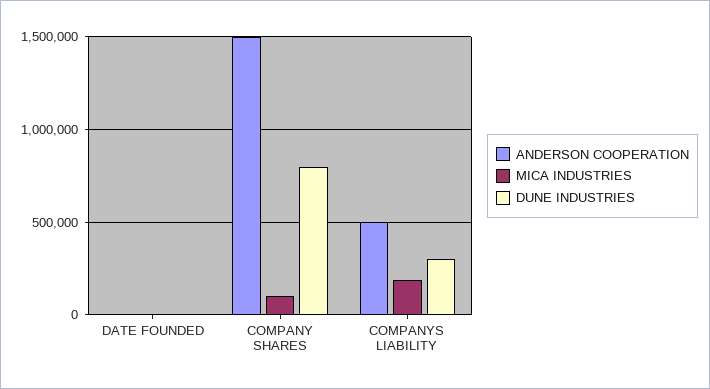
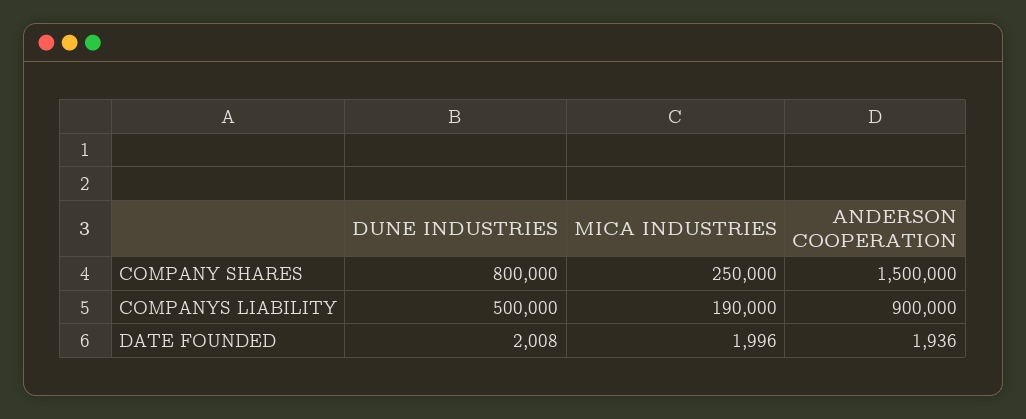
  {
    "ANDERSON COOPERATION": {
      "DATE FOUNDED": 1936,
      "COMPANY SHARES": 1500000,
-     "COMPANYS LIABILITY": 500000
+     "COMPANYS LIABILITY": 900000
    },
    "MICA INDUSTRIES": {
      "DATE FOUNDED": 1996,
-     "COMPANY SHARES": 100000,
+     "COMPANY SHARES": 250000,
      "COMPANYS LIABILITY": 190000
    },
    "DUNE INDUSTRIES": {
      "DATE FOUNDED": 2008,
      "COMPANY SHARES": 800000,
-     "COMPANYS LIABILITY": 300000
+     "COMPANYS LIABILITY": 500000
    }
  }

